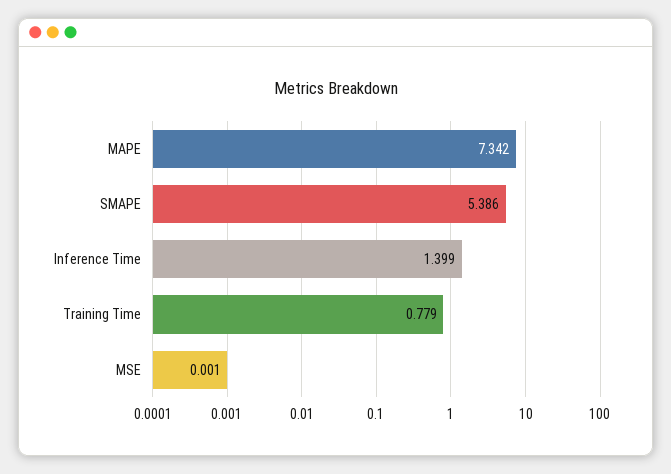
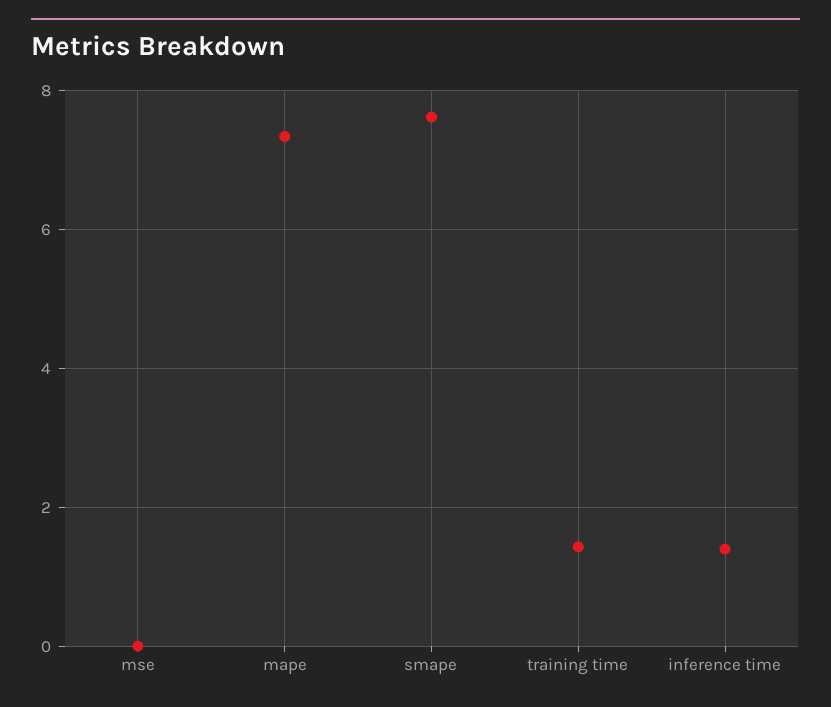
  {
    "MAPE": 7.342,
-   "SMAPE": 5.386,
+   "SMAPE": 7.6,
    "Inference Time": 1.399,
-   "Training Time": 0.779,
+   "Training Time": 1.4,
    "MSE": 0.001
  }

